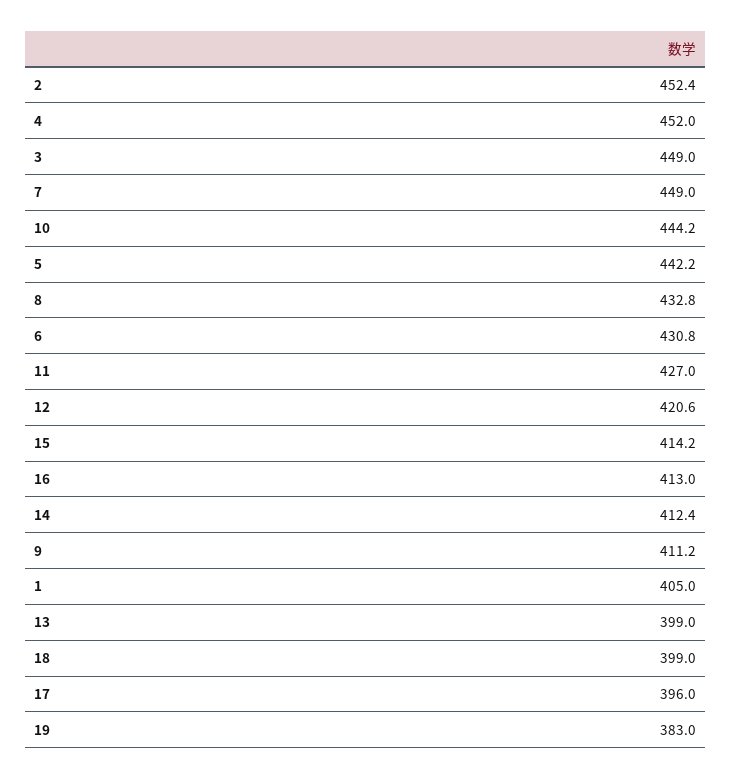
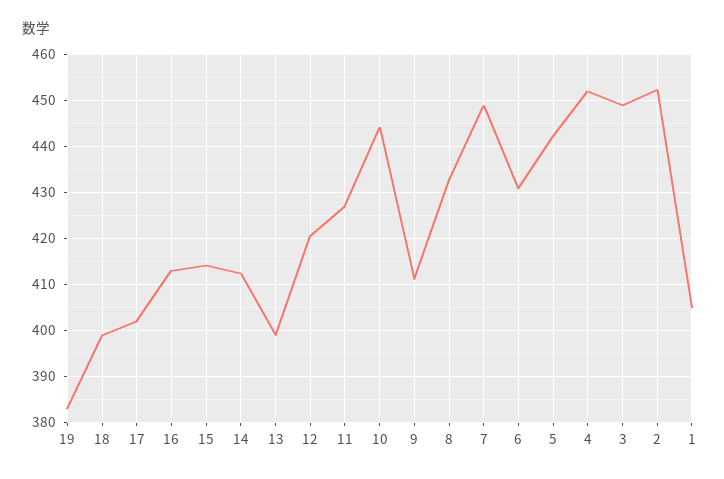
  {
    "2": 452.4,
    "4": 452,
    "3": 449,
    "7": 449,
    "10": 444.2,
    "5": 442.2,
    "8": 432.8,
    "6": 430.8,
    "11": 427,
    "12": 420.6,
    "15": 414.2,
    "16": 413,
    "14": 412.4,
    "9": 411.2,
    "1": 405,
    "13": 399,
    "18": 399,
-   "17": 396,
+   "17": 402,
    "19": 383
  }

